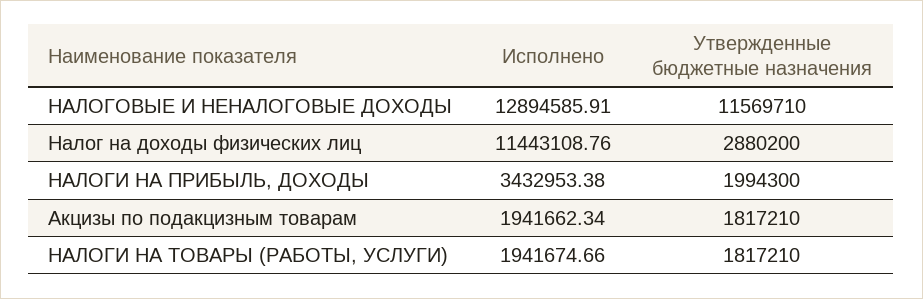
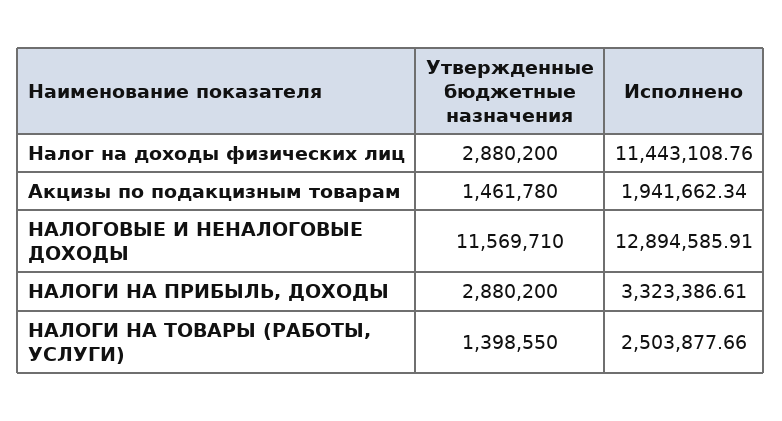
  {
    "Исполнено": {
      "НАЛОГОВЫЕ И НЕНАЛОГОВЫЕ ДОХОДЫ": 12894585.91,
      "Налог на доходы физических лиц": 11443108.76,
-     "НАЛОГИ НА ПРИБЫЛЬ, ДОХОДЫ": 3432953.38,
+     "НАЛОГИ НА ПРИБЫЛЬ, ДОХОДЫ": 3323386.61,
      "Акцизы по подакцизным товарам": 1941662.34,
-     "НАЛОГИ НА ТОВАРЫ (РАБОТЫ, УСЛУГИ)": 1941674.66
+     "НАЛОГИ НА ТОВАРЫ (РАБОТЫ, УСЛУГИ)": 2503877.66
    },
    "Утвержденные бюджетные назначения": {
      "НАЛОГОВЫЕ И НЕНАЛОГОВЫЕ ДОХОДЫ": 11569710,
      "Налог на доходы физических лиц": 2880200,
-     "НАЛОГИ НА ПРИБЫЛЬ, ДОХОДЫ": 1994300,
+     "НАЛОГИ НА ПРИБЫЛЬ, ДОХОДЫ": 2880200,
-     "Акцизы по подакцизным товарам": 1817210,
+     "Акцизы по подакцизным товарам": 1461780,
-     "НАЛОГИ НА ТОВАРЫ (РАБОТЫ, УСЛУГИ)": 1817210
+     "НАЛОГИ НА ТОВАРЫ (РАБОТЫ, УСЛУГИ)": 1398550
    }
  }

